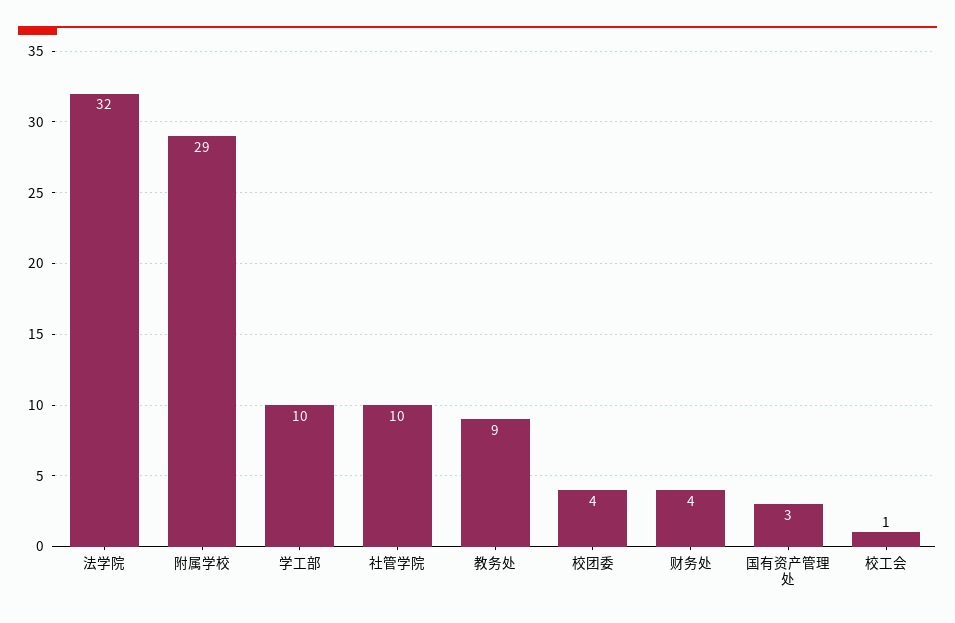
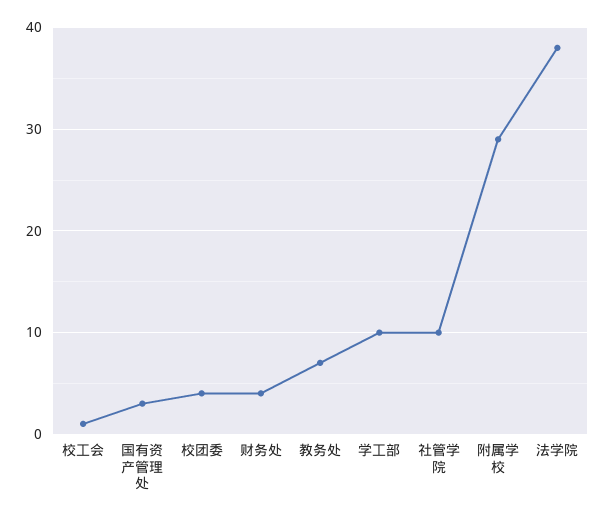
  {
-   "法学院": 32,
+   "法学院": 38,
    "附属学校": 29,
    "学工部": 10,
    "社管学院": 10,
-   "教务处": 9,
+   "教务处": 7,
    "校团委": 4,
    "财务处": 4,
    "国有资产管理处": 3,
    "校工会": 1
  }

